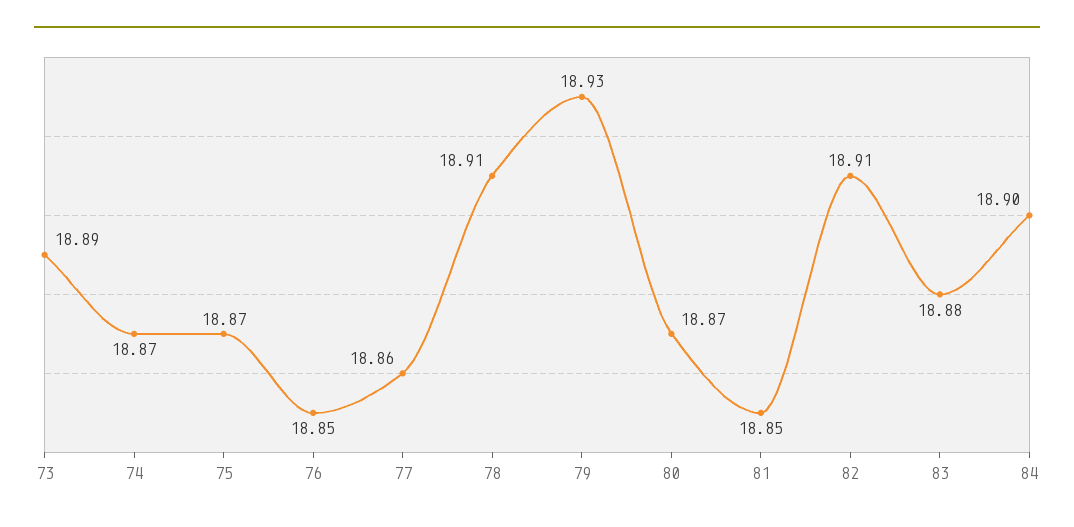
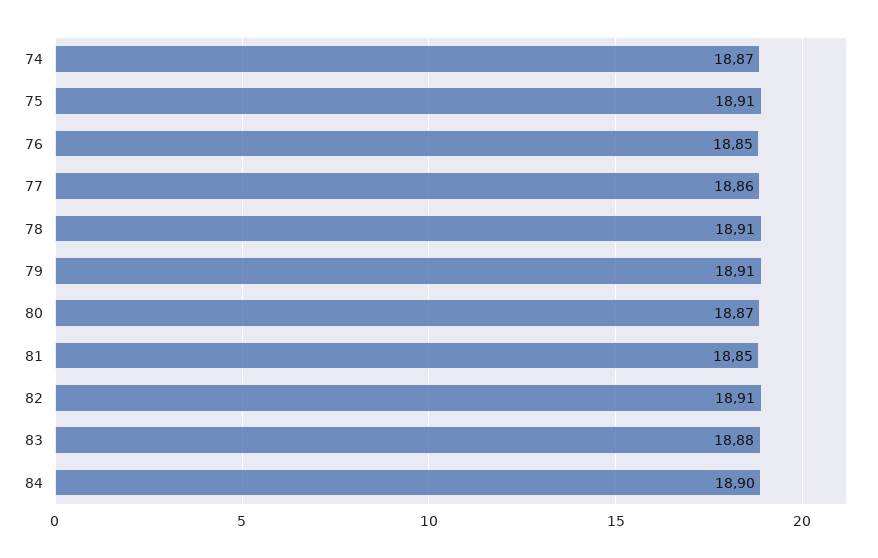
  {
-   "73": 18.89,
    "74": 18.87,
-   "75": 18.87,
+   "75": 18.91,
    "76": 18.85,
    "77": 18.86,
    "78": 18.91,
-   "79": 18.93,
+   "79": 18.91,
    "80": 18.87,
    "81": 18.85,
    "82": 18.91,
    "83": 18.88,
    "84": 18.9
  }

